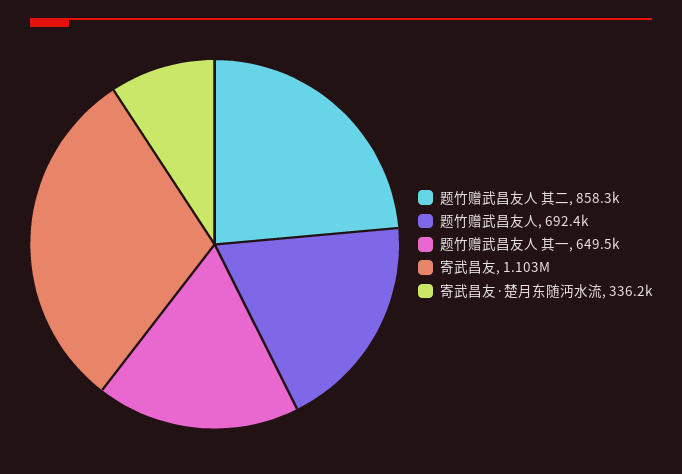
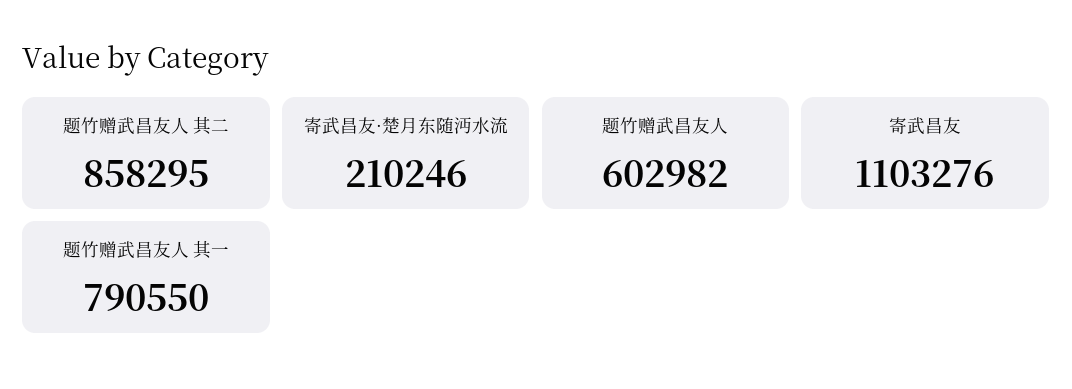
  {
    "题竹赠武昌友人 其二": 858295,
-   "题竹赠武昌友人": 692400,
+   "题竹赠武昌友人": 602982,
-   "题竹赠武昌友人 其一": 649500,
+   "题竹赠武昌友人 其一": 790550,
    "寄武昌友": 1103276,
-   "寄武昌友·楚月东随沔水流": 336200
+   "寄武昌友·楚月东随沔水流": 210246
  }

